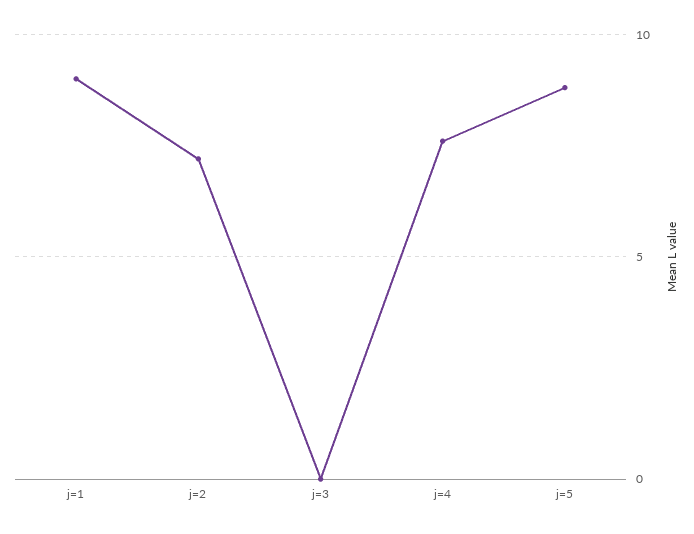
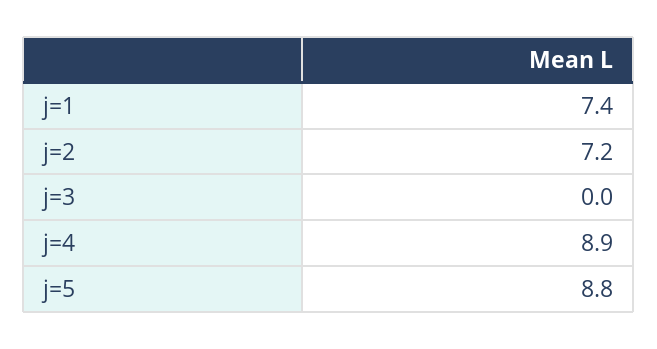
  {
-   "j=1": 9,
+   "j=1": 7.4,
    "j=2": 7.2,
    "j=3": 0,
-   "j=4": 7.5,
+   "j=4": 8.9,
    "j=5": 8.8
  }

